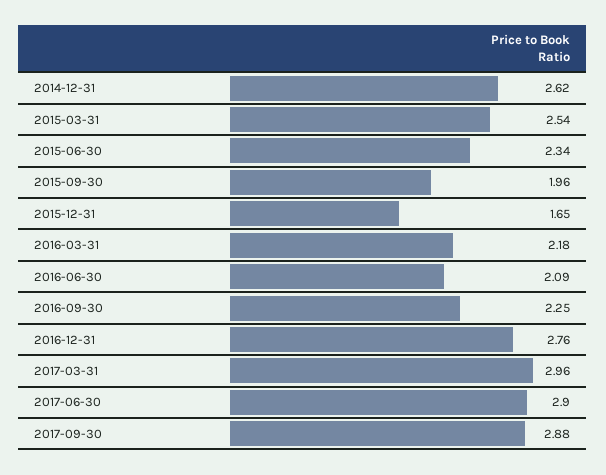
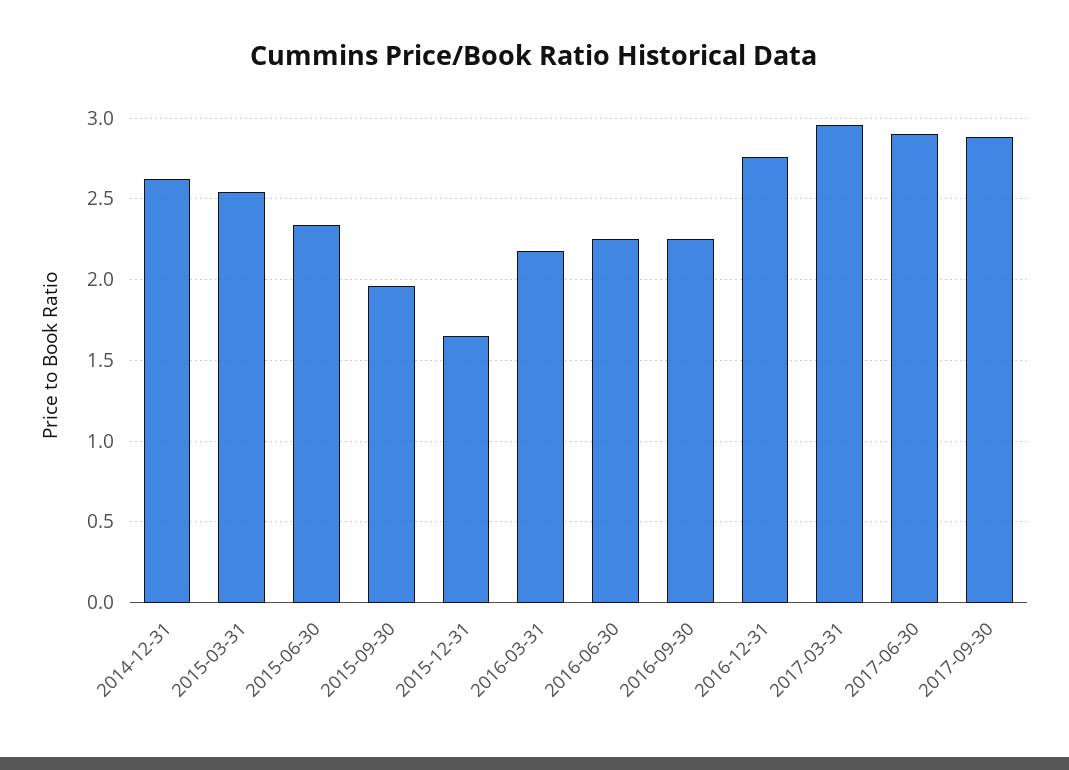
  {
    "2014-12-31": 2.62,
    "2015-03-31": 2.54,
    "2015-06-30": 2.34,
    "2015-09-30": 1.96,
    "2015-12-31": 1.65,
    "2016-03-31": 2.18,
-   "2016-06-30": 2.09,
+   "2016-06-30": 2.25,
    "2016-09-30": 2.25,
    "2016-12-31": 2.76,
    "2017-03-31": 2.96,
    "2017-06-30": 2.9,
    "2017-09-30": 2.88
  }

